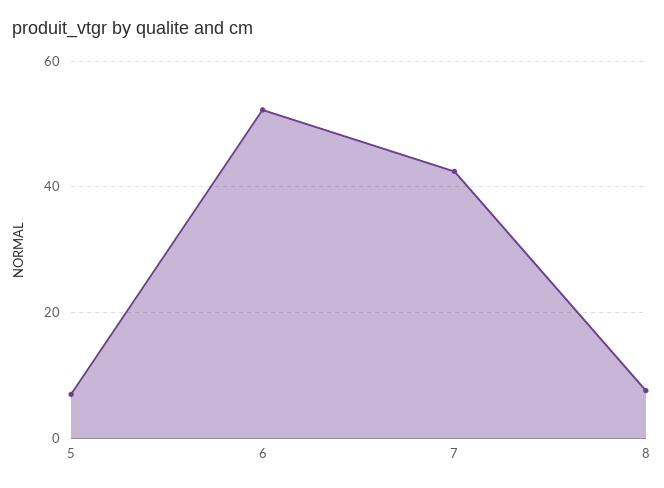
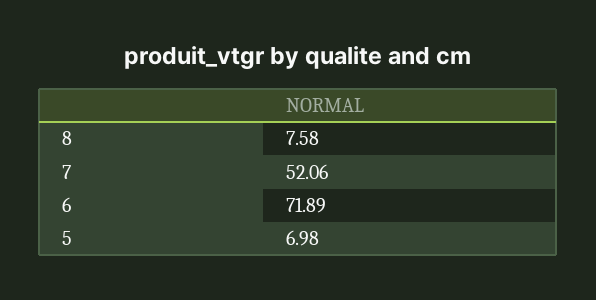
  {
    "5": 6.98,
-   "6": 52,
+   "6": 71.89,
-   "7": 42,
+   "7": 52.06,
    "8": 7.58
  }

